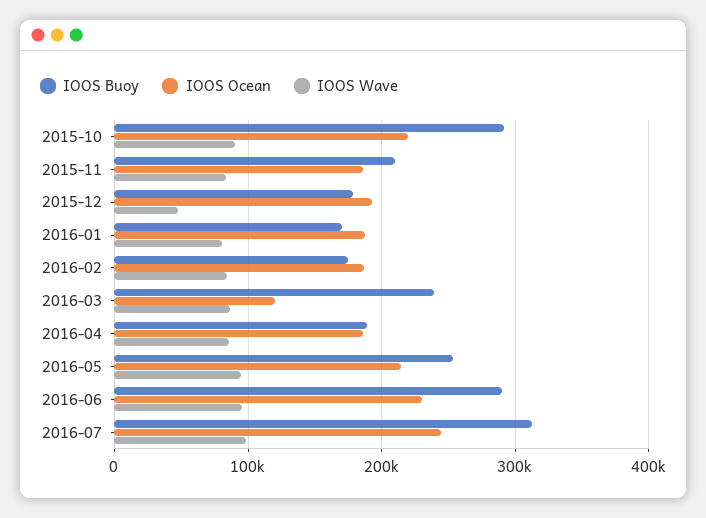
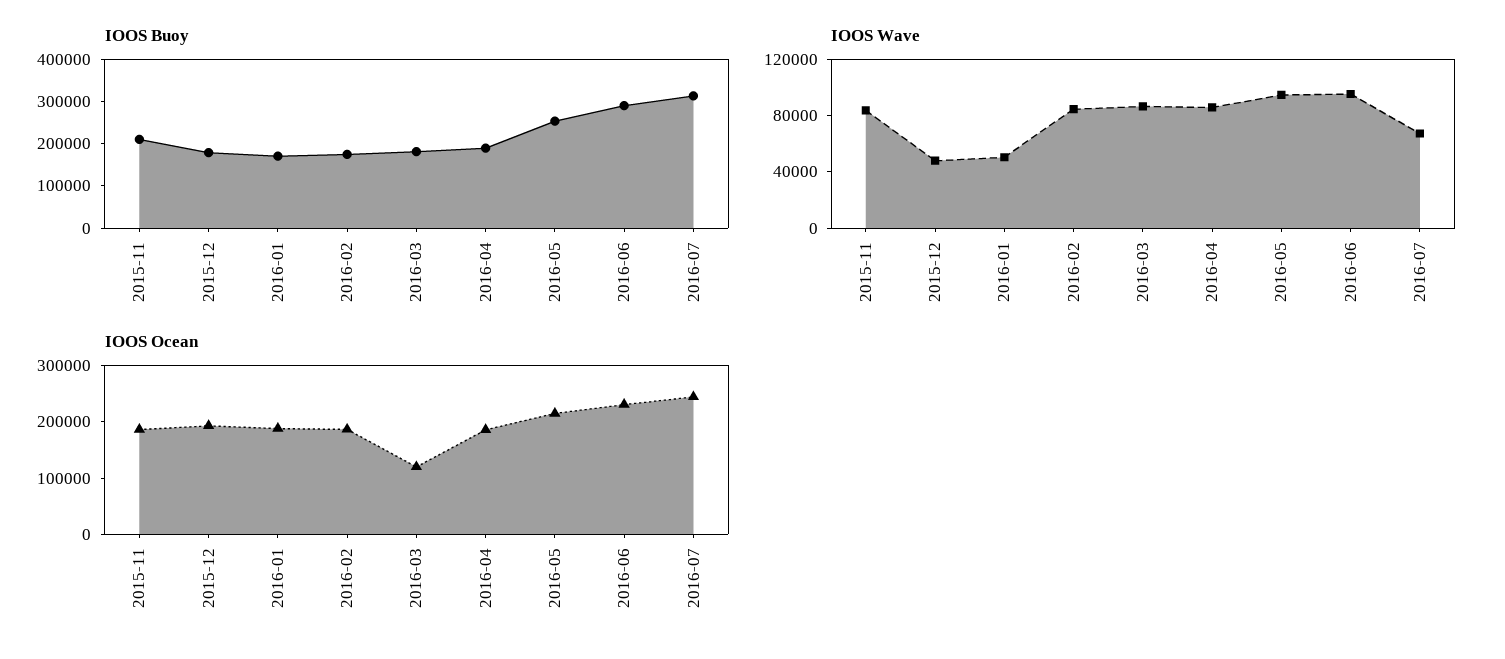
  {
    "IOOS Buoy": {
-     "2015-10": 290000,
      "2015-11": 210000,
      "2015-12": 180000,
      "2016-01": 170000,
      "2016-02": 170000,
-     "2016-03": 240000,
+     "2016-03": 180000,
      "2016-04": 190000,
      "2016-05": 250000,
      "2016-06": 290000,
      "2016-07": 310000
    },
    "IOOS Ocean": {
-     "2015-10": 220000,
      "2015-11": 190000,
      "2015-12": 190000,
      "2016-01": 190000,
      "2016-02": 190000,
      "2016-03": 120000,
      "2016-04": 190000,
      "2016-05": 210000,
      "2016-06": 230000,
      "2016-07": 240000
    },
    "IOOS Wave": {
-     "2015-10": 90000,
      "2015-11": 80000,
      "2015-12": 50000,
-     "2016-01": 80000,
+     "2016-01": 50000,
      "2016-02": 80000,
      "2016-03": 90000,
      "2016-04": 90000,
      "2016-05": 90000,
      "2016-06": 100000,
-     "2016-07": 100000
+     "2016-07": 70000
    }
  }

